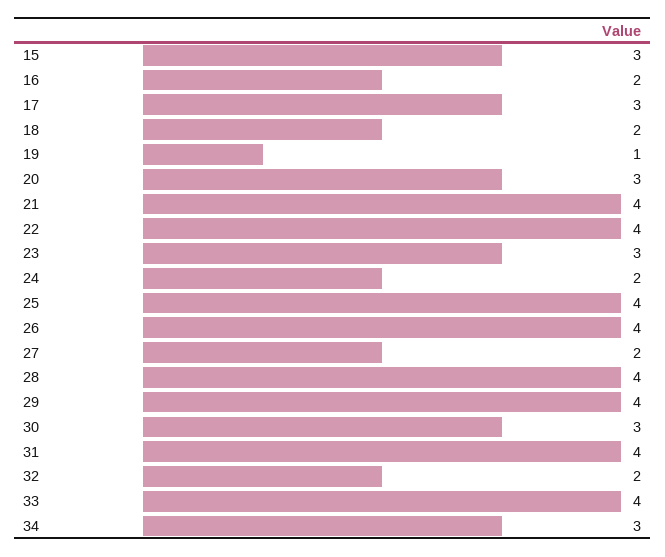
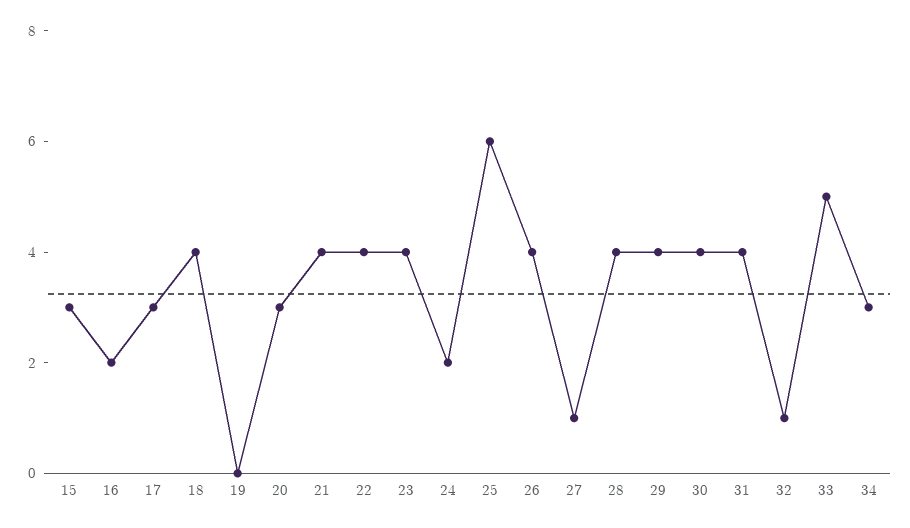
  {
    "15": 3,
    "16": 2,
    "17": 3,
-   "18": 2,
+   "18": 4,
-   "19": 1,
+   "19": 0,
    "20": 3,
    "21": 4,
    "22": 4,
-   "23": 3,
+   "23": 4,
    "24": 2,
-   "25": 4,
+   "25": 6,
    "26": 4,
-   "27": 2,
+   "27": 1,
    "28": 4,
    "29": 4,
-   "30": 3,
+   "30": 4,
    "31": 4,
-   "32": 2,
+   "32": 1,
-   "33": 4,
+   "33": 5,
    "34": 3
  }

